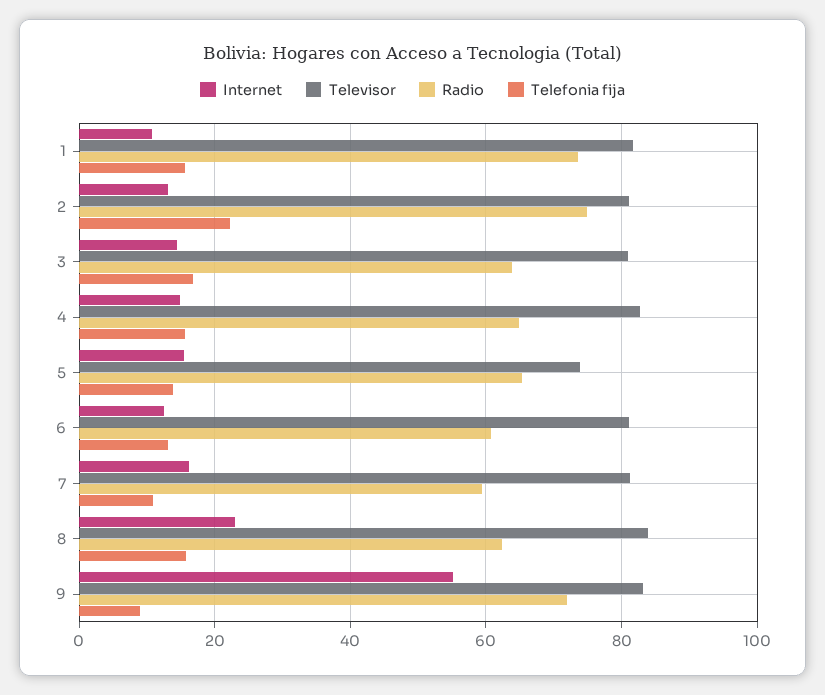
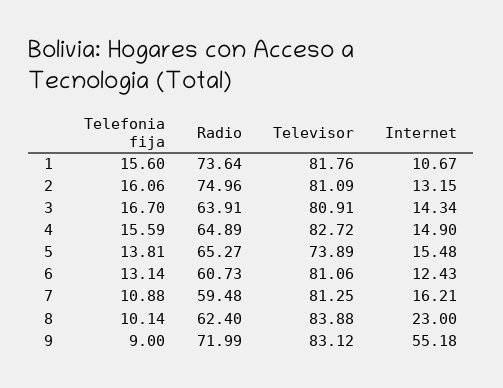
  {
    "Internet": {
      "1": 10.67,
      "2": 13.15,
      "3": 14.34,
      "4": 14.9,
      "5": 15.48,
      "6": 12.43,
      "7": 16.21,
      "8": 23,
      "9": 55.18
    },
    "Televisor": {
      "1": 81.76,
      "2": 81.09,
      "3": 80.91,
      "4": 82.72,
      "5": 73.89,
      "6": 81.06,
      "7": 81.25,
      "8": 83.88,
      "9": 83.12
    },
    "Radio": {
      "1": 73.64,
      "2": 74.96,
      "3": 63.91,
      "4": 64.89,
      "5": 65.27,
      "6": 60.73,
      "7": 59.48,
      "8": 62.4,
      "9": 71.99
    },
    "Telefonia fija": {
      "1": 15.6,
-     "2": 22,
+     "2": 16.06,
      "3": 16.7,
      "4": 15.59,
      "5": 13.81,
      "6": 13.14,
      "7": 10.88,
-     "8": 16,
+     "8": 10.14,
      "9": 9
    }
  }

